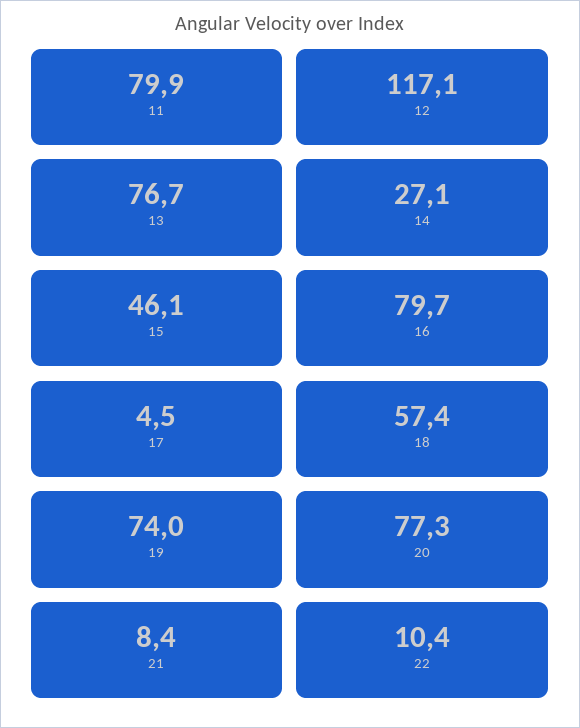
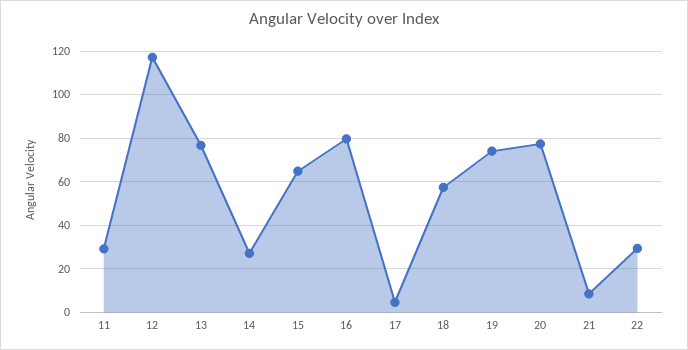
  {
-   "11": 79.9,
+   "11": 30,
    "12": 117.1,
    "13": 76.7,
    "14": 27.1,
-   "15": 46.1,
+   "15": 65,
    "16": 79.7,
    "17": 4.5,
    "18": 57.4,
    "19": 74,
    "20": 77.3,
    "21": 8.4,
-   "22": 10.4
+   "22": 30
  }

